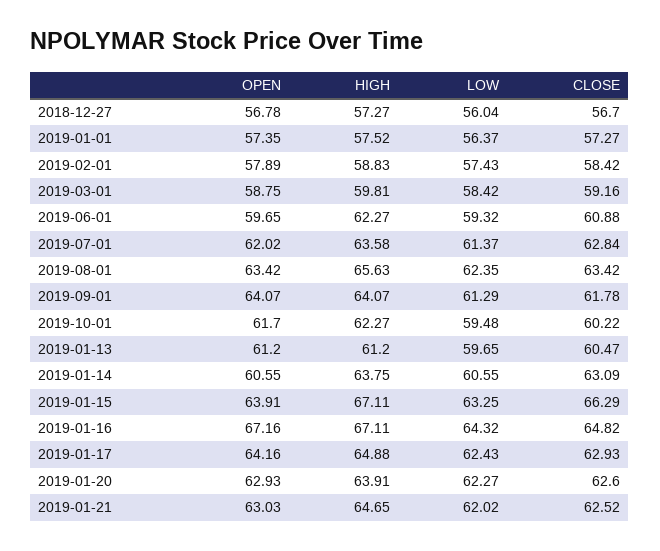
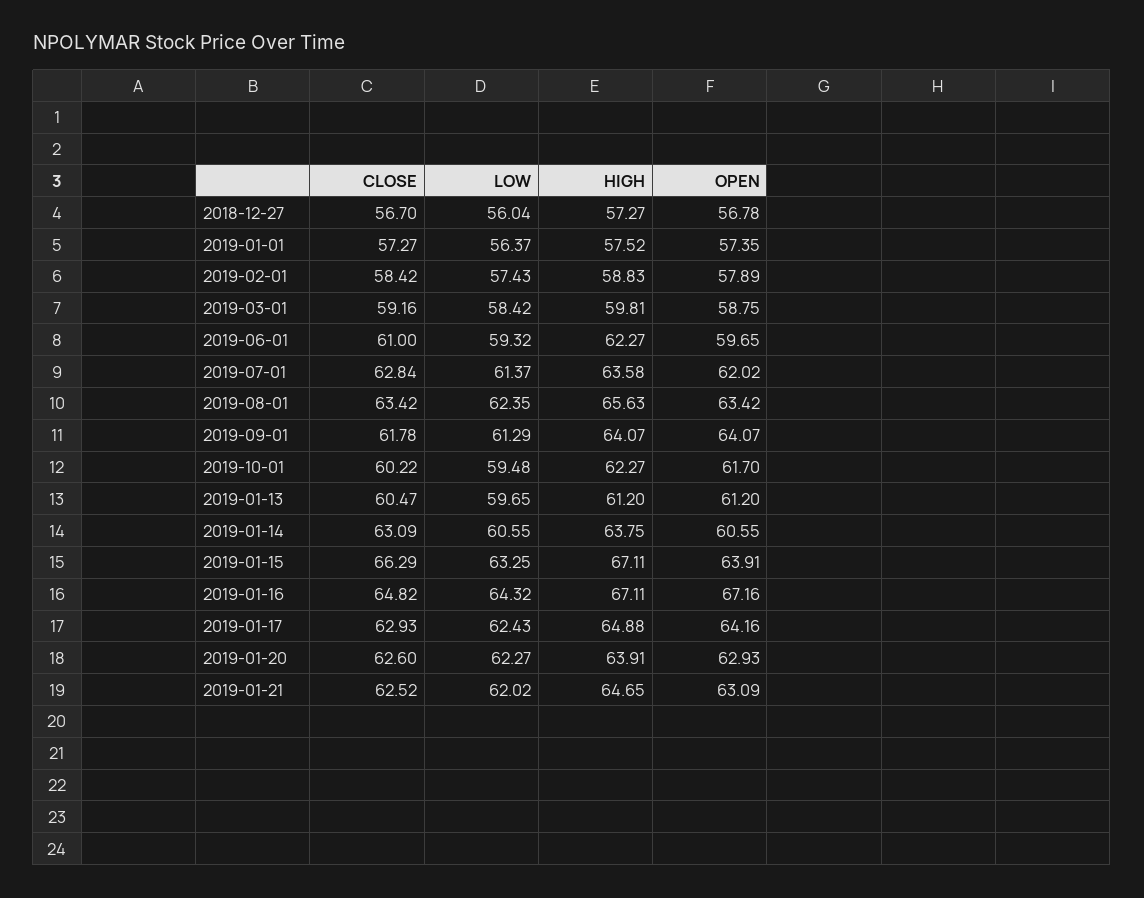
  {
    "OPEN": {
      "2018-12-27": 56.78,
      "2019-01-01": 57.35,
      "2019-02-01": 57.89,
      "2019-03-01": 58.75,
      "2019-06-01": 59.65,
      "2019-07-01": 62.02,
      "2019-08-01": 63.42,
      "2019-09-01": 64.07,
      "2019-10-01": 61.7,
      "2019-01-13": 61.2,
      "2019-01-14": 60.55,
      "2019-01-15": 63.91,
      "2019-01-16": 67.16,
      "2019-01-17": 64.16,
      "2019-01-20": 62.93,
-     "2019-01-21": 63.03
+     "2019-01-21": 63.09
    },
    "HIGH": {
      "2018-12-27": 57.27,
      "2019-01-01": 57.52,
      "2019-02-01": 58.83,
      "2019-03-01": 59.81,
      "2019-06-01": 62.27,
      "2019-07-01": 63.58,
      "2019-08-01": 65.63,
      "2019-09-01": 64.07,
      "2019-10-01": 62.27,
      "2019-01-13": 61.2,
      "2019-01-14": 63.75,
      "2019-01-15": 67.11,
      "2019-01-16": 67.11,
      "2019-01-17": 64.88,
      "2019-01-20": 63.91,
      "2019-01-21": 64.65
    },
    "LOW": {
      "2018-12-27": 56.04,
      "2019-01-01": 56.37,
      "2019-02-01": 57.43,
      "2019-03-01": 58.42,
      "2019-06-01": 59.32,
      "2019-07-01": 61.37,
      "2019-08-01": 62.35,
      "2019-09-01": 61.29,
      "2019-10-01": 59.48,
      "2019-01-13": 59.65,
      "2019-01-14": 60.55,
      "2019-01-15": 63.25,
      "2019-01-16": 64.32,
      "2019-01-17": 62.43,
      "2019-01-20": 62.27,
      "2019-01-21": 62.02
    },
    "CLOSE": {
      "2018-12-27": 56.7,
      "2019-01-01": 57.27,
      "2019-02-01": 58.42,
      "2019-03-01": 59.16,
-     "2019-06-01": 60.88,
+     "2019-06-01": 61,
      "2019-07-01": 62.84,
      "2019-08-01": 63.42,
      "2019-09-01": 61.78,
      "2019-10-01": 60.22,
      "2019-01-13": 60.47,
      "2019-01-14": 63.09,
      "2019-01-15": 66.29,
      "2019-01-16": 64.82,
      "2019-01-17": 62.93,
      "2019-01-20": 62.6,
      "2019-01-21": 62.52
    }
  }

